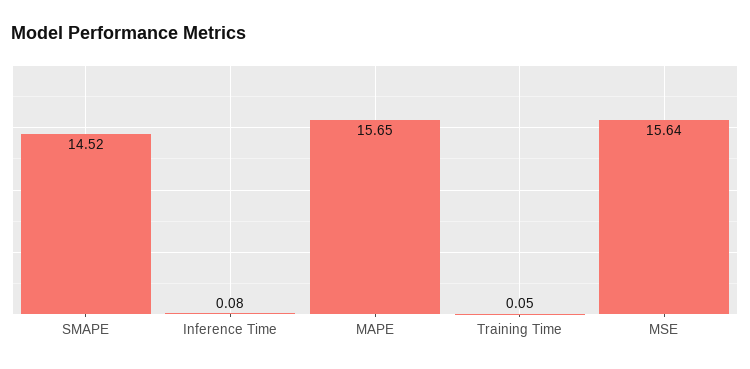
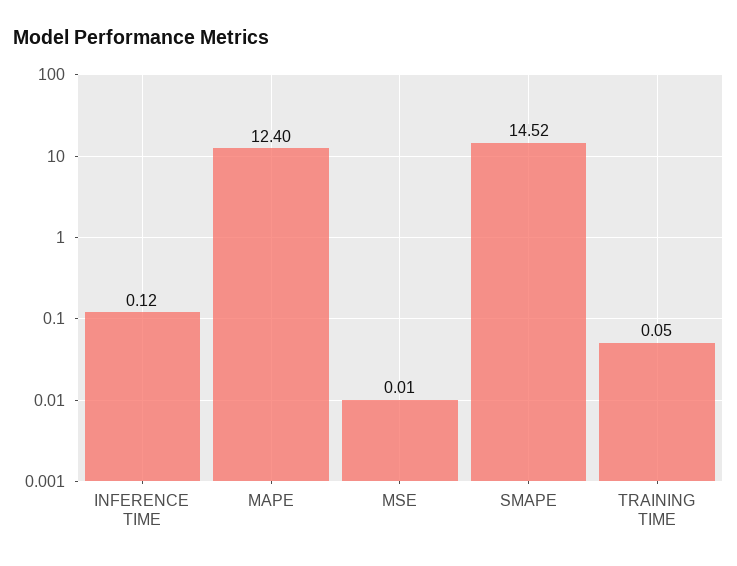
  {
    "SMAPE": 14.52,
-   "Inference Time": 0.08,
+   "Inference Time": 0.12,
-   "MAPE": 15.65,
+   "MAPE": 12.4,
    "Training Time": 0.05,
-   "MSE": 15.64
+   "MSE": 0.01
  }

